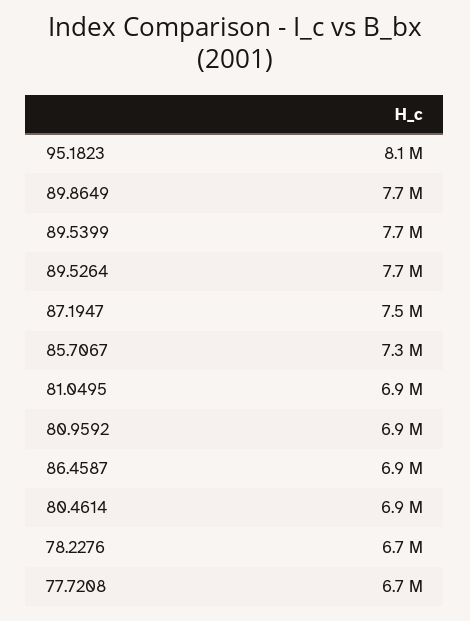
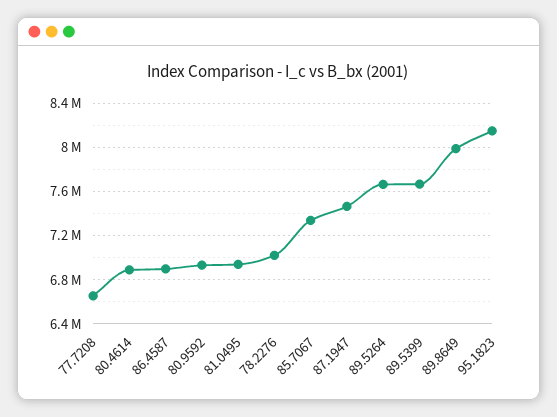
  {
    "95.1823": 8100000,
-   "89.8649": 7700000,
+   "89.8649": 8000000,
    "89.5399": 7700000,
    "89.5264": 7700000,
    "87.1947": 7500000,
    "85.7067": 7300000,
    "81.0495": 6900000,
    "80.9592": 6900000,
    "86.4587": 6900000,
    "80.4614": 6900000,
-   "78.2276": 6700000,
+   "78.2276": 7000000,
    "77.7208": 6700000
  }

